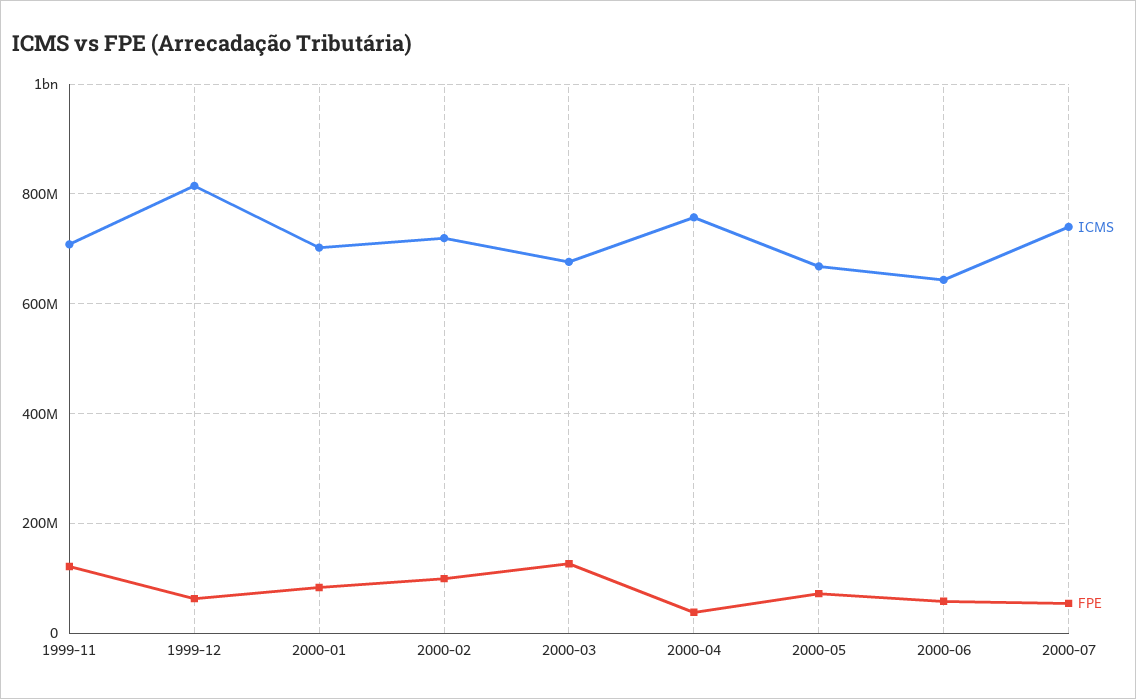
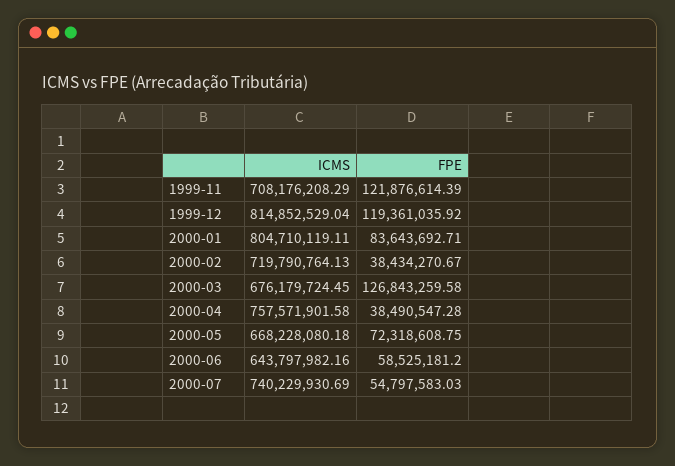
  {
    "ICMS": {
      "1999-11": 708176208.29,
      "1999-12": 814852529.04,
-     "2000-01": 700000000,
+     "2000-01": 804710119.11,
      "2000-02": 719790764.13,
      "2000-03": 676179724.45,
      "2000-04": 757571901.58,
      "2000-05": 668228080.18,
      "2000-06": 643797982.16,
      "2000-07": 740229930.69
    },
    "FPE": {
      "1999-11": 121876614.39,
-     "1999-12": 60000000,
+     "1999-12": 119361035.92,
      "2000-01": 83643692.71,
-     "2000-02": 100000000,
+     "2000-02": 38434270.67,
      "2000-03": 126843259.58,
      "2000-04": 38490547.28,
      "2000-05": 72318608.75,
      "2000-06": 58525181.2,
      "2000-07": 54797583.03
    }
  }

